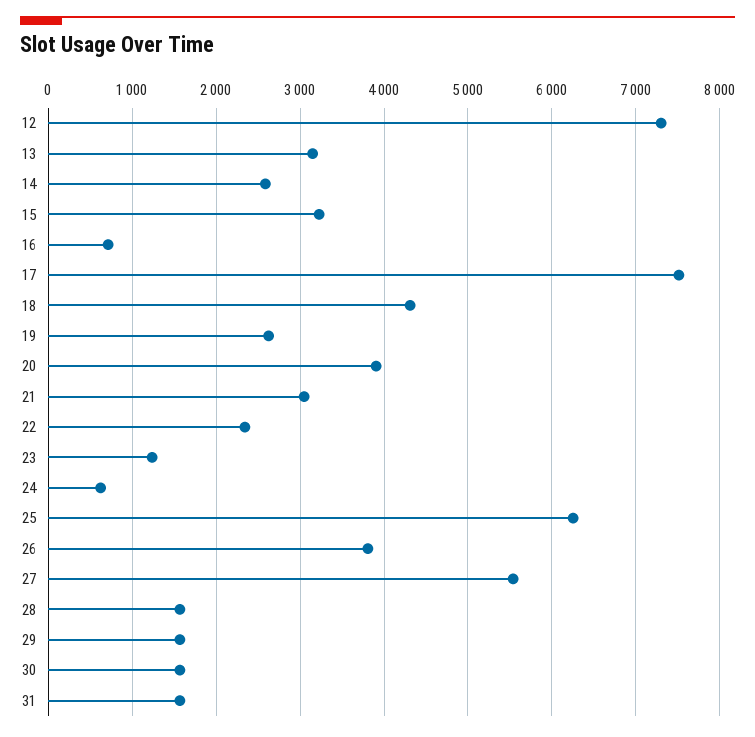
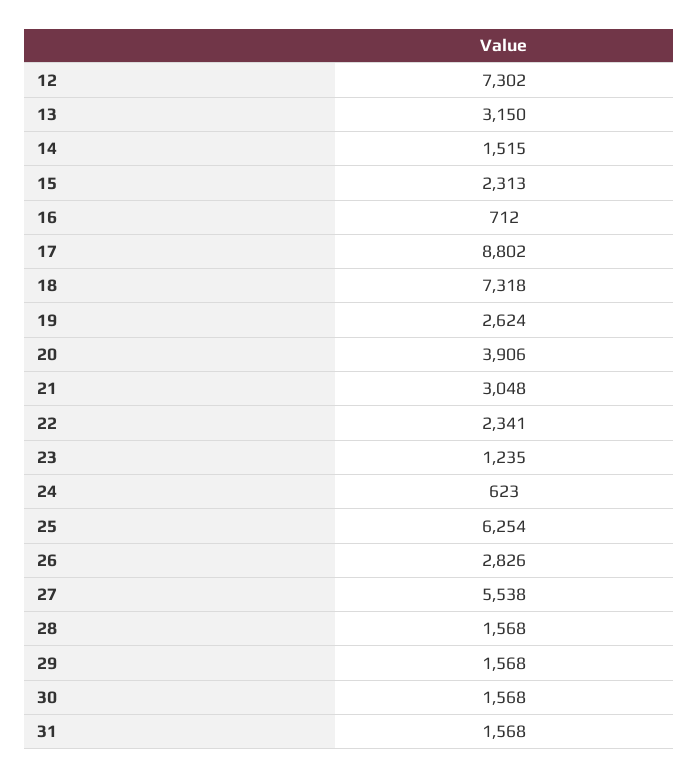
  {
    "12": 7302,
    "13": 3150,
-   "14": 2600,
+   "14": 1515,
-   "15": 3200,
+   "15": 2313,
    "16": 712,
-   "17": 7500,
+   "17": 8802,
-   "18": 4300,
+   "18": 7318,
    "19": 2624,
    "20": 3906,
    "21": 3048,
    "22": 2341,
    "23": 1235,
    "24": 623,
    "25": 6254,
-   "26": 3800,
+   "26": 2826,
    "27": 5538,
    "28": 1568,
    "29": 1568,
    "30": 1568,
    "31": 1568
  }

